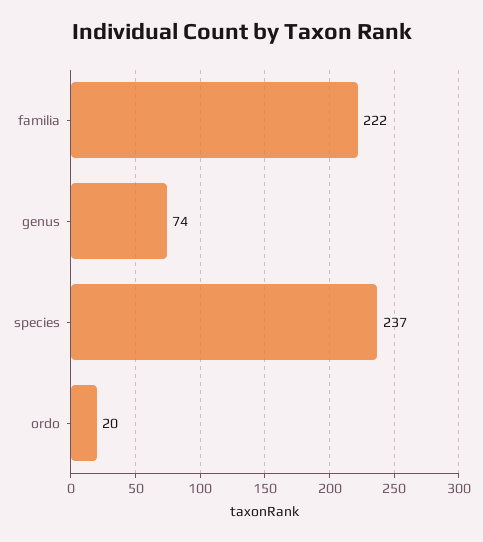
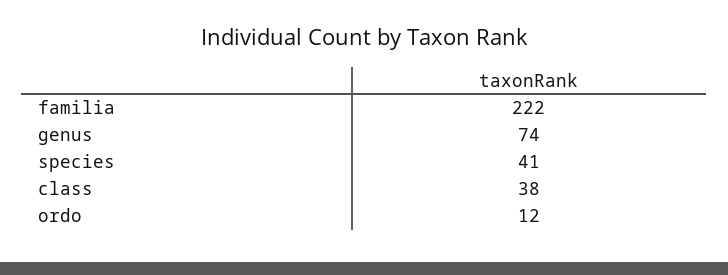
  {
    "familia": 222,
    "genus": 74,
-   "species": 237,
+   "species": 41,
-   "ordo": 20
+   "ordo": 12,
+   "class": 38
  }

